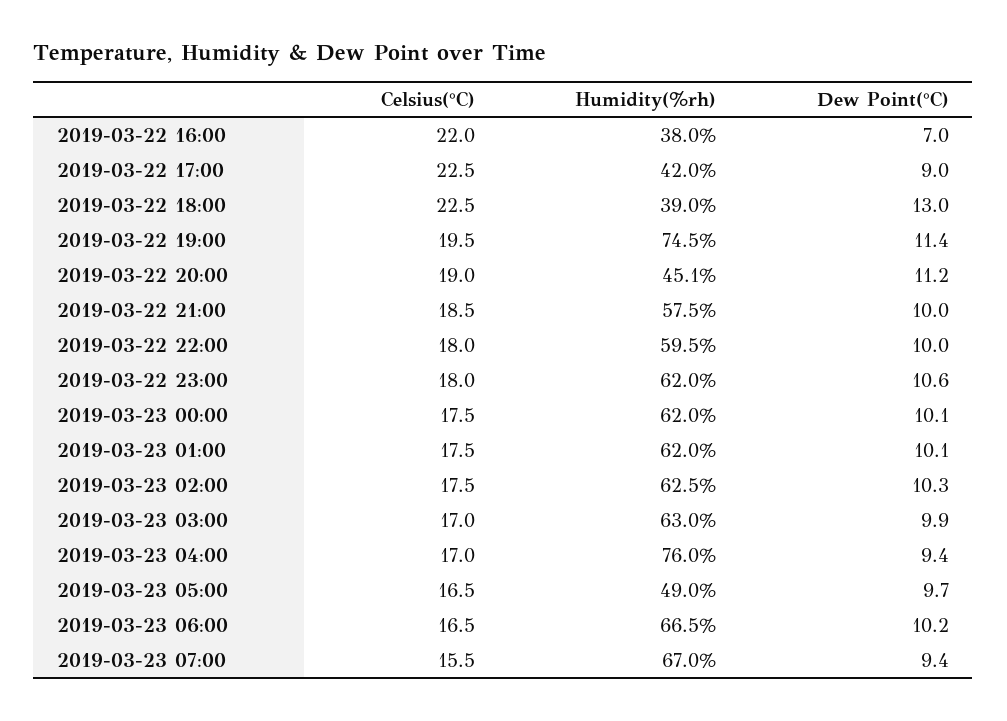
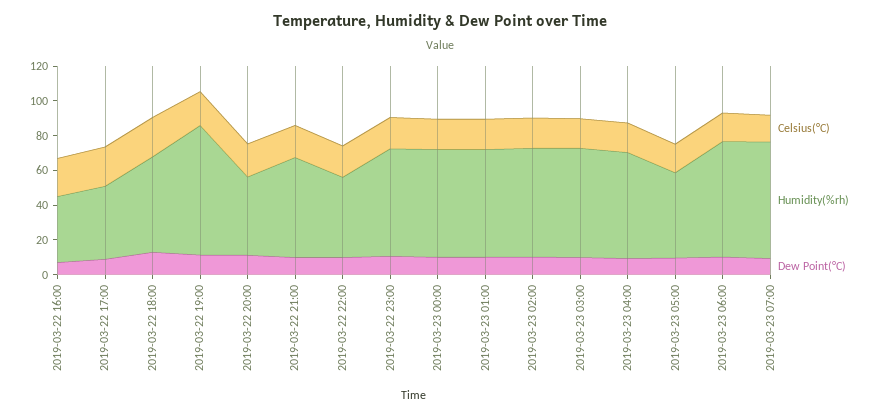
  {
    "Celsius(°C)": {
      "2019-03-22 16:00": 22,
      "2019-03-22 17:00": 22.5,
      "2019-03-22 18:00": 22.5,
      "2019-03-22 19:00": 19.5,
      "2019-03-22 20:00": 19,
      "2019-03-22 21:00": 18.5,
      "2019-03-22 22:00": 18,
      "2019-03-22 23:00": 18,
      "2019-03-23 00:00": 17.5,
      "2019-03-23 01:00": 17.5,
      "2019-03-23 02:00": 17.5,
      "2019-03-23 03:00": 17,
      "2019-03-23 04:00": 17,
      "2019-03-23 05:00": 16.5,
      "2019-03-23 06:00": 16.5,
      "2019-03-23 07:00": 15.5
    },
    "Humidity(%rh)": {
      "2019-03-22 16:00": 38,
      "2019-03-22 17:00": 42,
-     "2019-03-22 18:00": 39,
+     "2019-03-22 18:00": 55,
      "2019-03-22 19:00": 74.5,
      "2019-03-22 20:00": 45.1,
      "2019-03-22 21:00": 57.5,
-     "2019-03-22 22:00": 59.5,
+     "2019-03-22 22:00": 45,
      "2019-03-22 23:00": 62,
      "2019-03-23 00:00": 62,
      "2019-03-23 01:00": 62,
      "2019-03-23 02:00": 62.5,
      "2019-03-23 03:00": 63,
-     "2019-03-23 04:00": 76,
+     "2019-03-23 04:00": 60,
      "2019-03-23 05:00": 49,
      "2019-03-23 06:00": 66.5,
      "2019-03-23 07:00": 67
    },
    "Dew Point(°C)": {
      "2019-03-22 16:00": 7,
      "2019-03-22 17:00": 9,
      "2019-03-22 18:00": 13,
      "2019-03-22 19:00": 11.4,
      "2019-03-22 20:00": 11.2,
      "2019-03-22 21:00": 10,
      "2019-03-22 22:00": 10,
      "2019-03-22 23:00": 10.6,
      "2019-03-23 00:00": 10.1,
      "2019-03-23 01:00": 10.1,
      "2019-03-23 02:00": 10.3,
      "2019-03-23 03:00": 9.9,
      "2019-03-23 04:00": 9.4,
      "2019-03-23 05:00": 9.7,
      "2019-03-23 06:00": 10.2,
      "2019-03-23 07:00": 9.4
    }
  }

